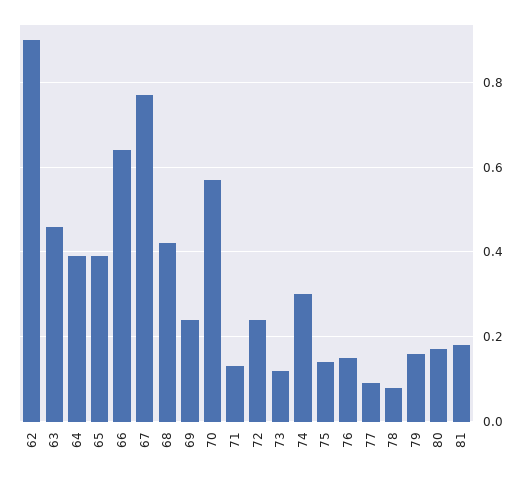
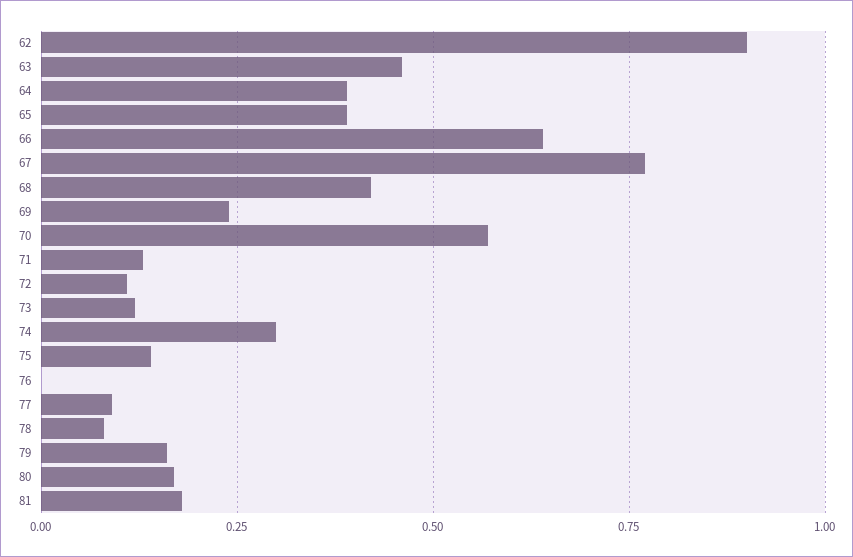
  {
    "62": 0.9,
    "63": 0.45,
    "64": 0.4,
    "65": 0.4,
    "66": 0.65,
    "67": 0.75,
    "68": 0.4,
    "69": 0.25,
    "70": 0.55,
    "71": 0.15,
-   "72": 0.25,
+   "72": 0.1,
    "73": 0.1,
    "74": 0.3,
    "75": 0.15,
-   "76": 0.15,
+   "76": 0,
    "77": 0.1,
    "78": 0.1,
    "79": 0.15,
    "80": 0.15,
    "81": 0.2
  }

